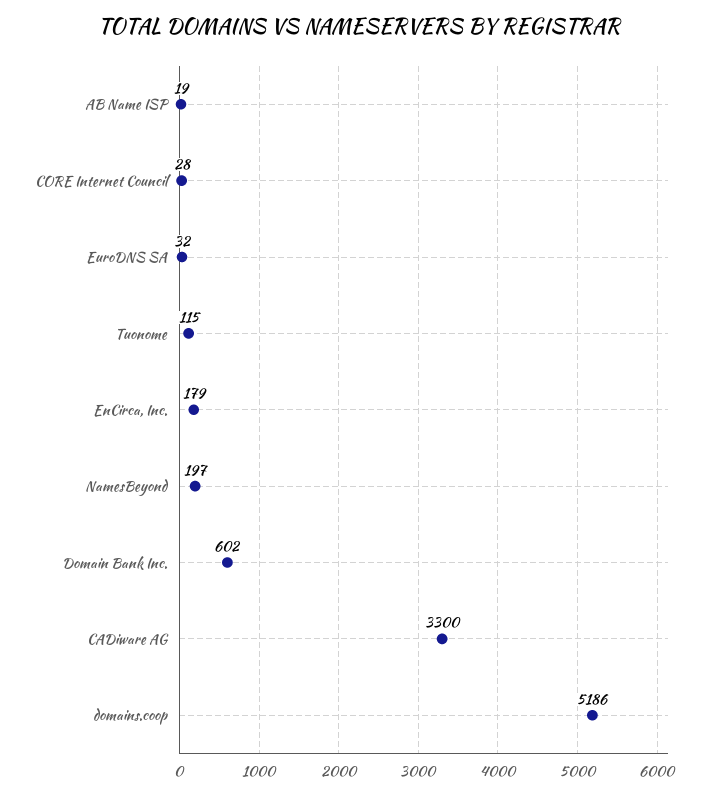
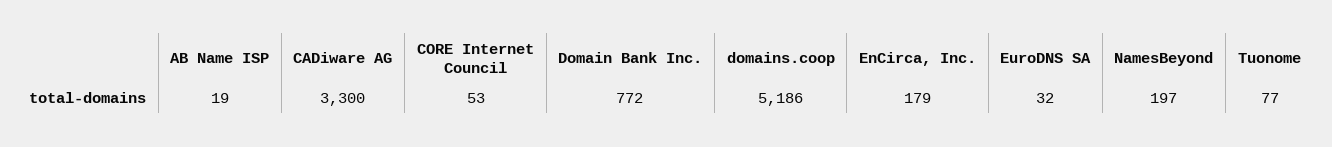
  {
    "AB Name ISP": 19,
-   "CORE Internet Council": 28,
+   "CORE Internet Council": 53,
    "EuroDNS SA": 32,
-   "Tuonome": 115,
+   "Tuonome": 77,
    "EnCirca, Inc.": 179,
    "NamesBeyond": 197,
-   "Domain Bank Inc.": 602,
+   "Domain Bank Inc.": 772,
    "CADiware AG": 3300,
    "domains.coop": 5186
  }

